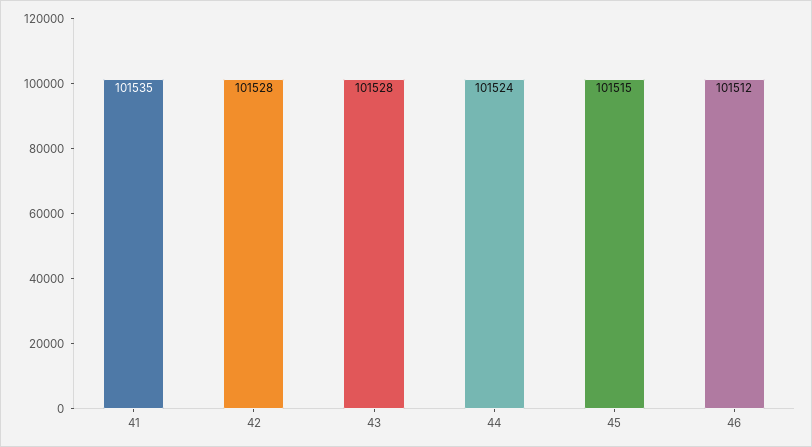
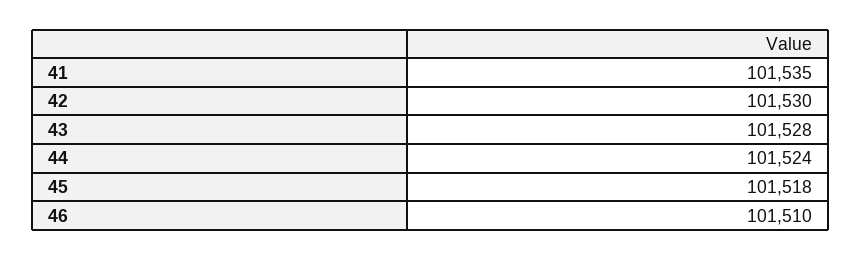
  {
    "41": 101535,
-   "42": 101528,
+   "42": 101530,
    "43": 101528,
    "44": 101524,
-   "45": 101515,
+   "45": 101518,
-   "46": 101512
+   "46": 101510
  }

